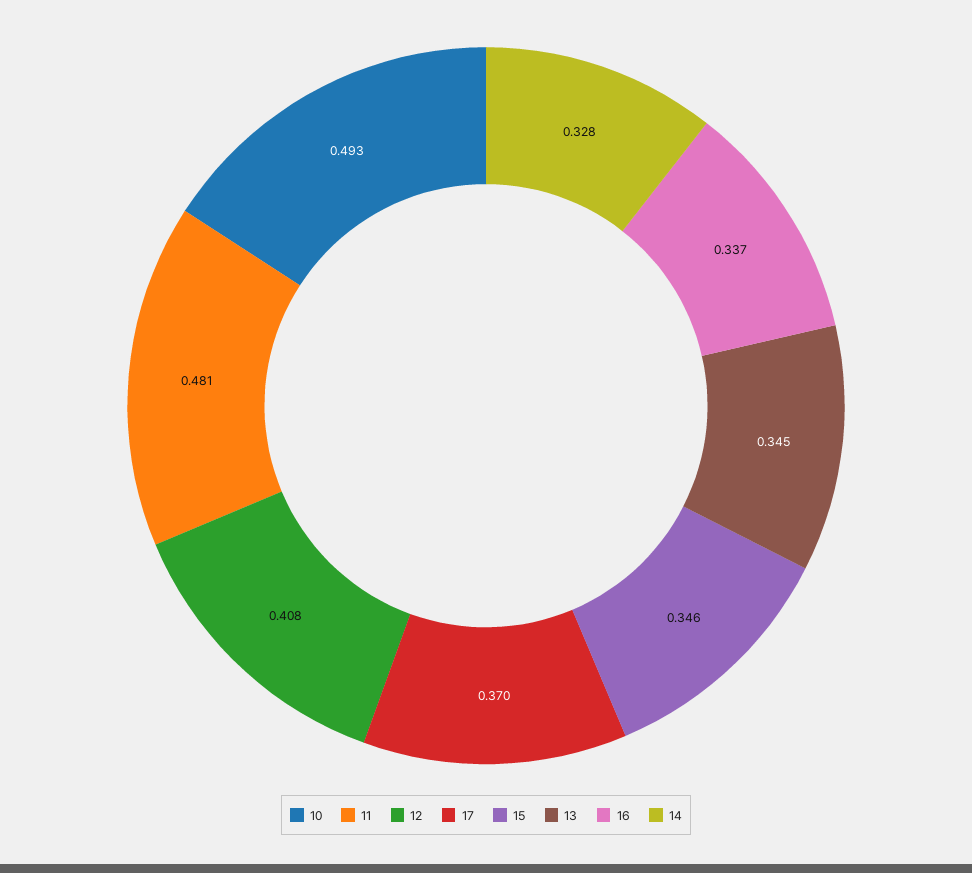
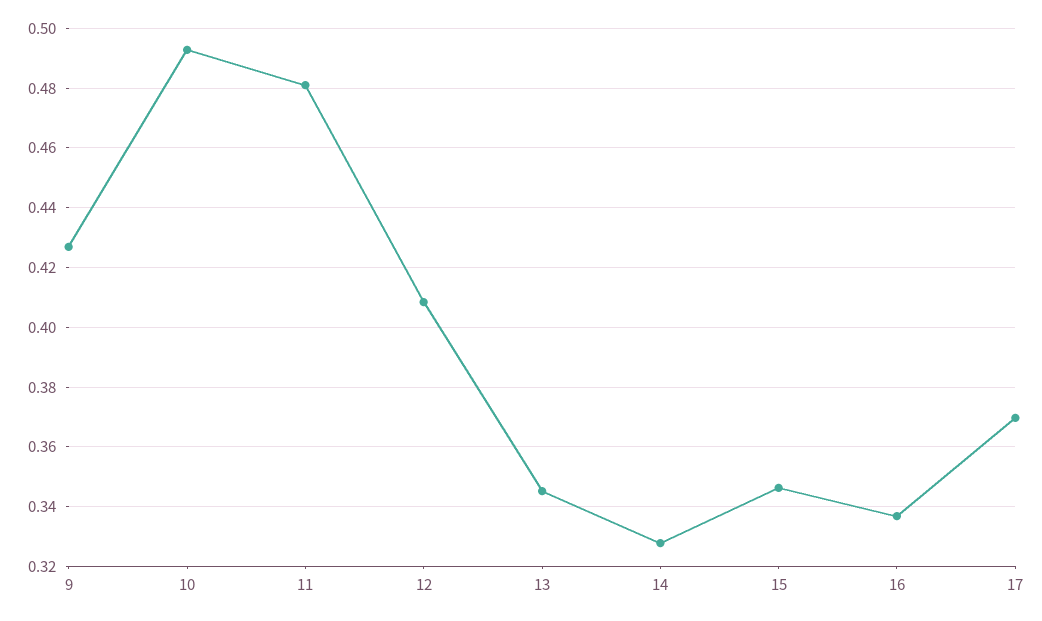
  {
    "10": 0.493,
    "11": 0.481,
    "12": 0.408,
    "17": 0.37,
    "15": 0.346,
    "13": 0.345,
    "16": 0.337,
-   "14": 0.328
+   "14": 0.328,
+   "9": 0.4275
  }

